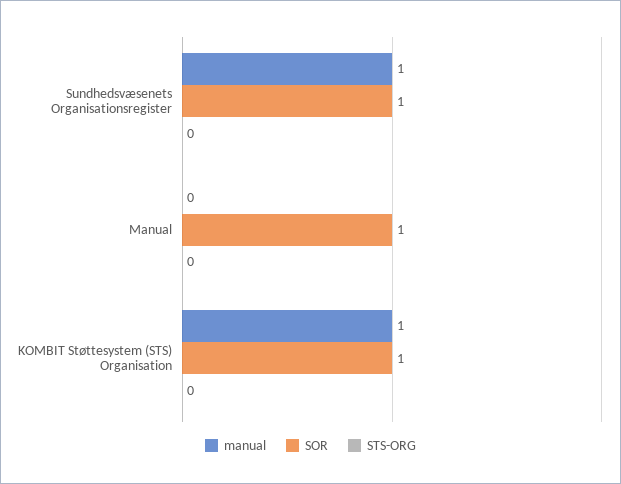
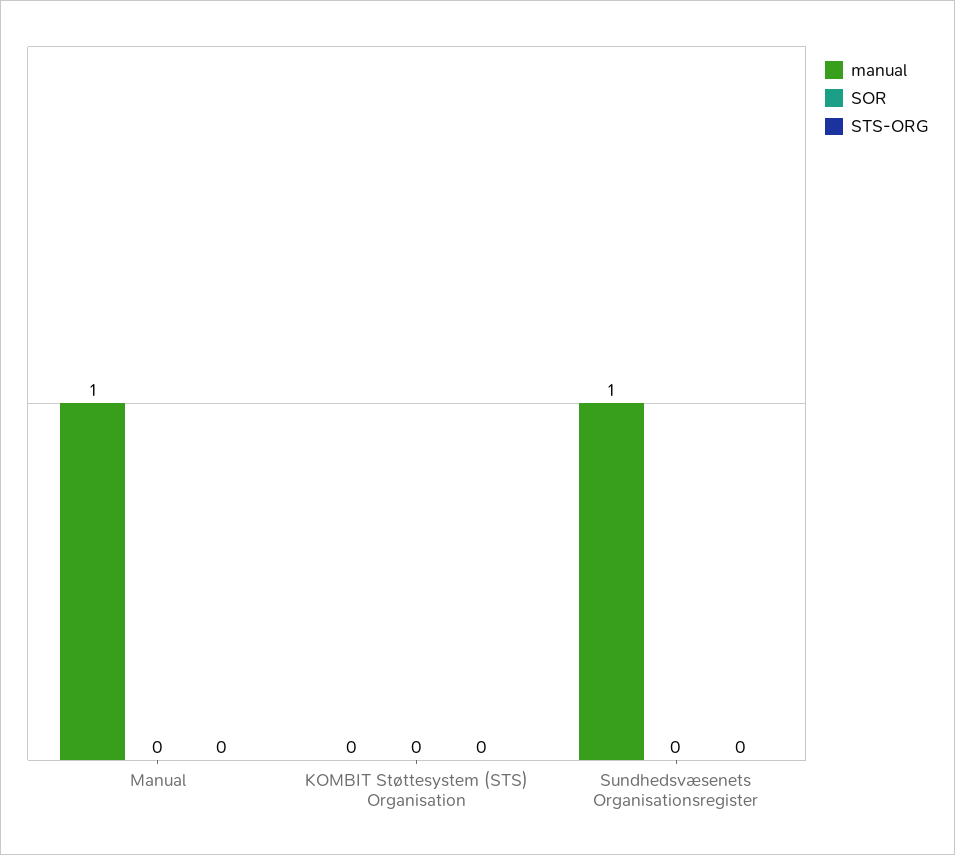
  {
    "manual": {
      "Sundhedsvæsenets Organisationsregister": 1,
-     "Manual": 0,
+     "Manual": 1,
-     "KOMBIT Støttesystem (STS) Organisation": 1
+     "KOMBIT Støttesystem (STS) Organisation": 0
    },
    "SOR": {
-     "Sundhedsvæsenets Organisationsregister": 1,
+     "Sundhedsvæsenets Organisationsregister": 0,
-     "Manual": 1,
+     "Manual": 0,
-     "KOMBIT Støttesystem (STS) Organisation": 1
+     "KOMBIT Støttesystem (STS) Organisation": 0
    },
    "STS-ORG": {
      "Sundhedsvæsenets Organisationsregister": 0,
      "Manual": 0,
      "KOMBIT Støttesystem (STS) Organisation": 0
    }
  }

